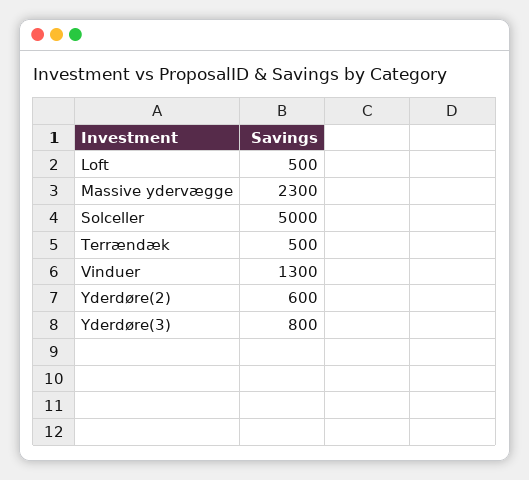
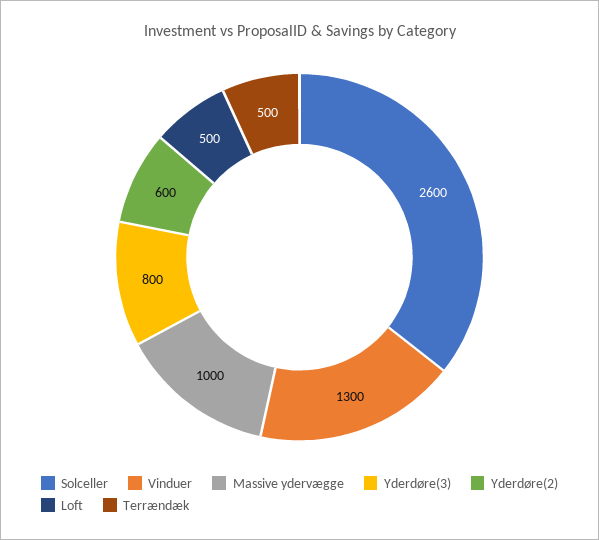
  {
    "Loft": 500,
-   "Massive ydervægge": 2300,
+   "Massive ydervægge": 1000,
-   "Solceller": 5000,
+   "Solceller": 2600,
    "Terrændæk": 500,
    "Vinduer": 1300,
    "Yderdøre(2)": 600,
    "Yderdøre(3)": 800
  }

